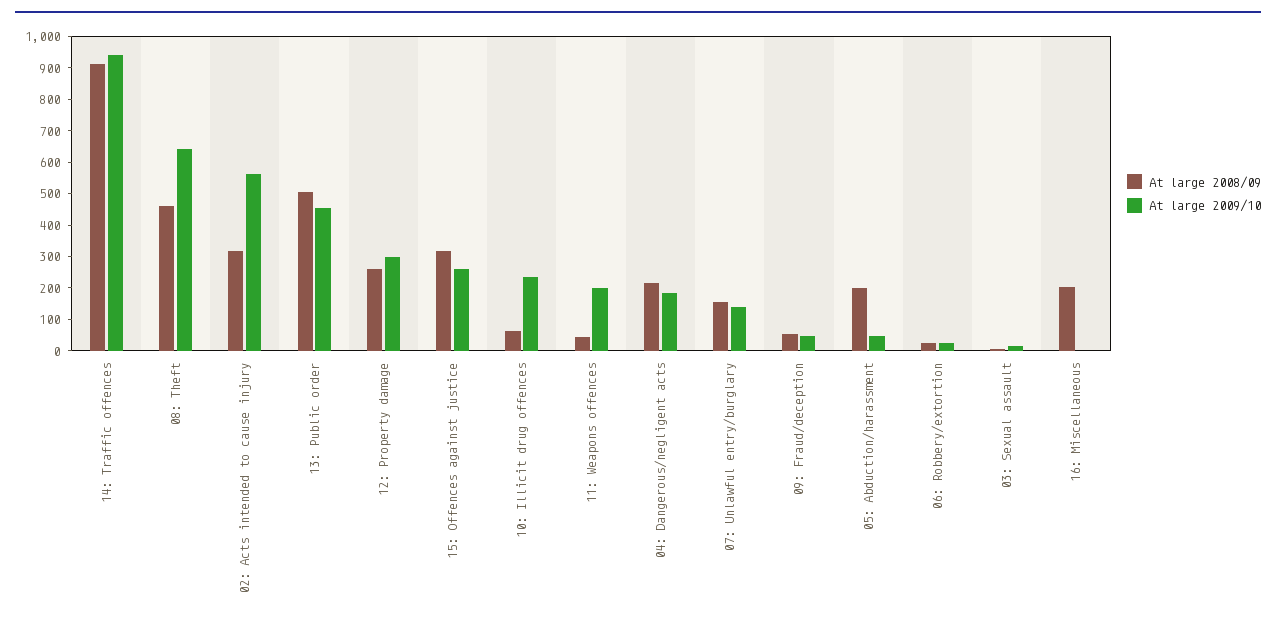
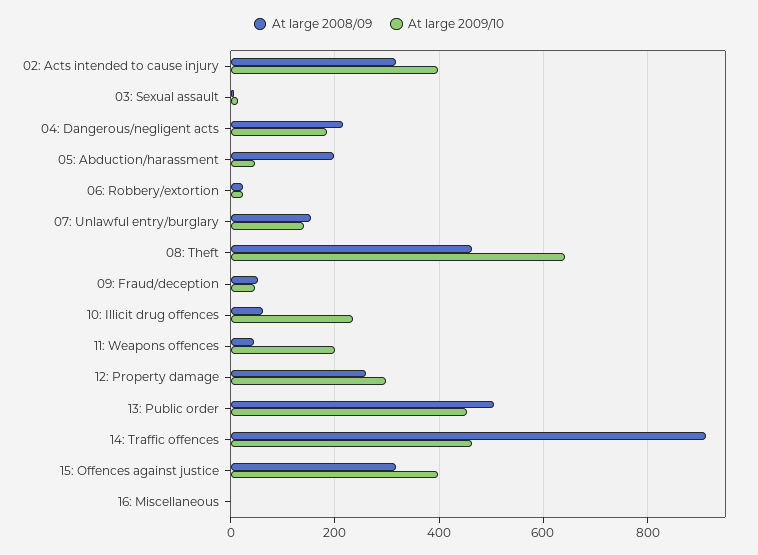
  {
    "At large 2008/09": {
      "14: Traffic offences": 920,
      "08: Theft": 460,
      "02: Acts intended to cause injury": 320,
      "13: Public order": 500,
      "12: Property damage": 260,
      "15: Offences against justice": 320,
      "10: Illicit drug offences": 60,
      "11: Weapons offences": 40,
      "04: Dangerous/negligent acts": 220,
      "07: Unlawful entry/burglary": 160,
      "09: Fraud/deception": 60,
      "05: Abduction/harassment": 200,
      "06: Robbery/extortion": 20,
      "03: Sexual assault": 0,
-     "16: Miscellaneous": 200
+     "16: Miscellaneous": 0
    },
    "At large 2009/10": {
-     "14: Traffic offences": 950,
+     "14: Traffic offences": 460,
      "08: Theft": 640,
-     "02: Acts intended to cause injury": 550,
+     "02: Acts intended to cause injury": 400,
      "13: Public order": 460,
      "12: Property damage": 300,
-     "15: Offences against justice": 250,
+     "15: Offences against justice": 400,
      "10: Illicit drug offences": 240,
      "11: Weapons offences": 200,
      "04: Dangerous/negligent acts": 180,
      "07: Unlawful entry/burglary": 140,
      "09: Fraud/deception": 40,
      "05: Abduction/harassment": 40,
      "06: Robbery/extortion": 20,
      "03: Sexual assault": 20,
      "16: Miscellaneous": 0
    }
  }

